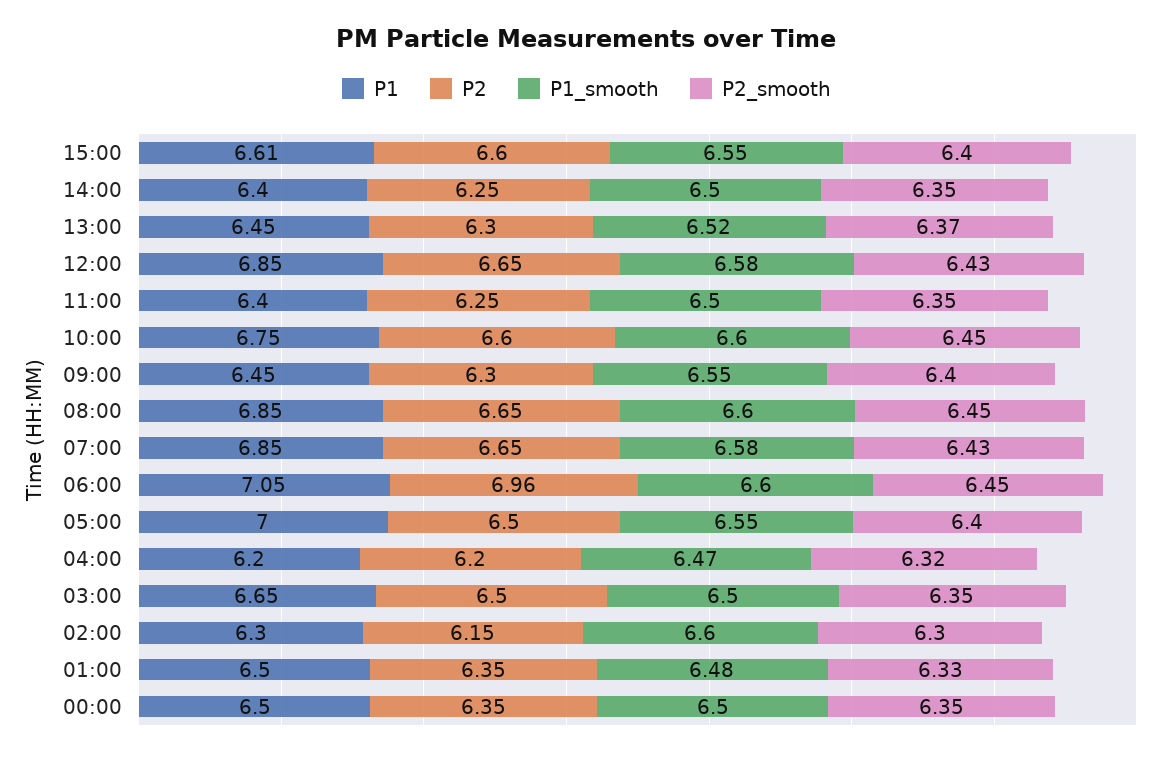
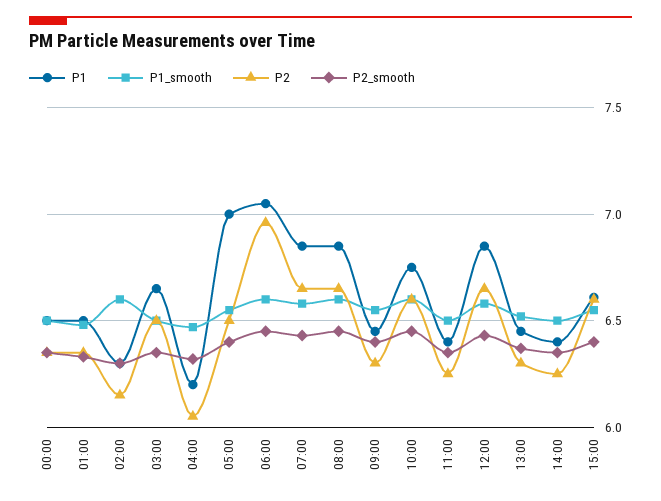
  {
    "P1": {
      "15:00": 6.61,
      "14:00": 6.4,
      "13:00": 6.45,
      "12:00": 6.85,
      "11:00": 6.4,
      "10:00": 6.75,
      "09:00": 6.45,
      "08:00": 6.85,
      "07:00": 6.85,
      "06:00": 7.05,
      "05:00": 7,
      "04:00": 6.2,
      "03:00": 6.65,
      "02:00": 6.3,
      "01:00": 6.5,
      "00:00": 6.5
    },
    "P2": {
      "15:00": 6.6,
      "14:00": 6.25,
      "13:00": 6.3,
      "12:00": 6.65,
      "11:00": 6.25,
      "10:00": 6.6,
      "09:00": 6.3,
      "08:00": 6.65,
      "07:00": 6.65,
      "06:00": 6.96,
      "05:00": 6.5,
-     "04:00": 6.2,
+     "04:00": 6.05,
      "03:00": 6.5,
      "02:00": 6.15,
      "01:00": 6.35,
      "00:00": 6.35
    },
    "P1_smooth": {
      "15:00": 6.55,
      "14:00": 6.5,
      "13:00": 6.52,
      "12:00": 6.58,
      "11:00": 6.5,
      "10:00": 6.6,
      "09:00": 6.55,
      "08:00": 6.6,
      "07:00": 6.58,
      "06:00": 6.6,
      "05:00": 6.55,
      "04:00": 6.47,
      "03:00": 6.5,
      "02:00": 6.6,
      "01:00": 6.48,
      "00:00": 6.5
    },
    "P2_smooth": {
      "15:00": 6.4,
      "14:00": 6.35,
      "13:00": 6.37,
      "12:00": 6.43,
      "11:00": 6.35,
      "10:00": 6.45,
      "09:00": 6.4,
      "08:00": 6.45,
      "07:00": 6.43,
      "06:00": 6.45,
      "05:00": 6.4,
      "04:00": 6.32,
      "03:00": 6.35,
      "02:00": 6.3,
      "01:00": 6.33,
      "00:00": 6.35
    }
  }

